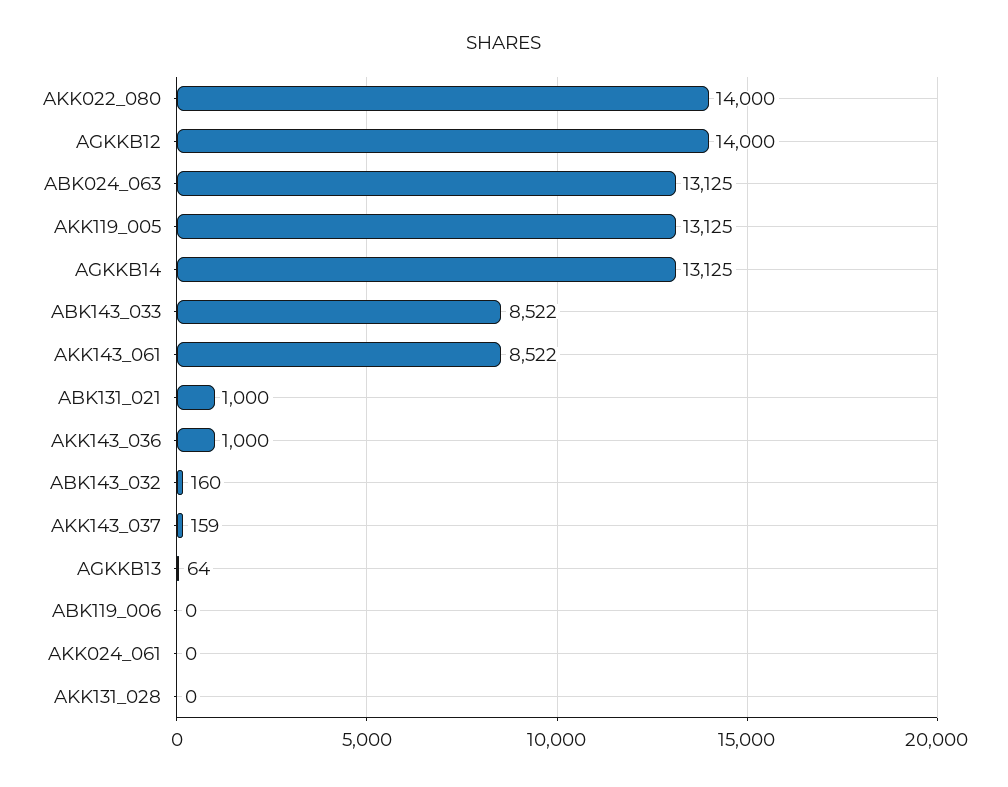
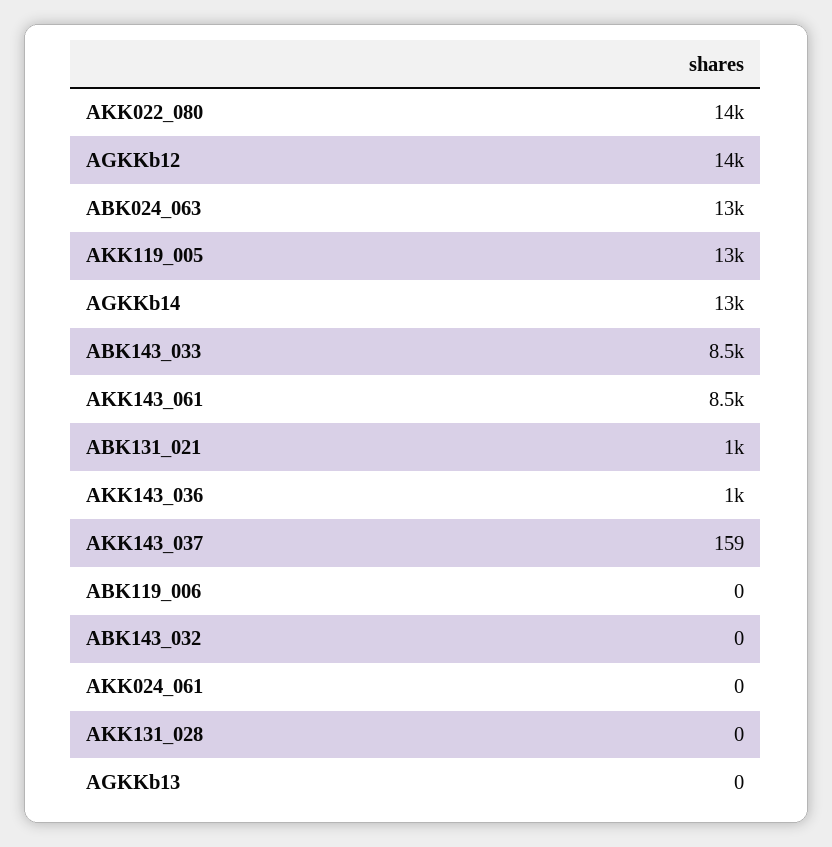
  {
    "AKK022_080": 14000,
    "AGKKB12": 14000,
    "ABK024_063": 13125,
    "AKK119_005": 13125,
    "AGKKB14": 13125,
    "ABK143_033": 8522,
    "AKK143_061": 8522,
    "ABK131_021": 1000,
    "AKK143_036": 1000,
-   "ABK143_032": 160,
+   "ABK143_032": 0,
    "AKK143_037": 159,
-   "AGKKB13": 64,
+   "AGKKB13": 0,
    "ABK119_006": 0,
    "AKK024_061": 0,
    "AKK131_028": 0
  }

